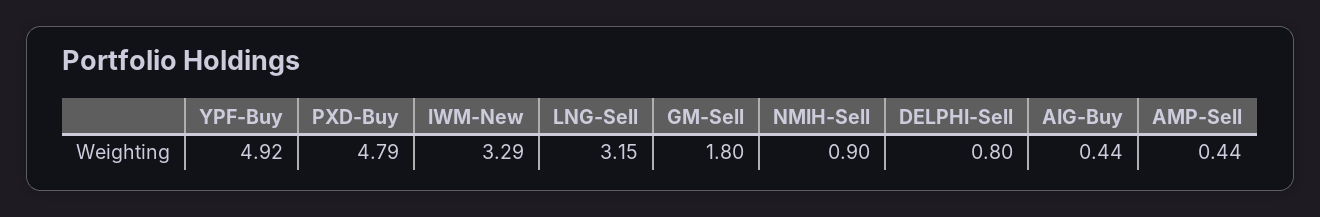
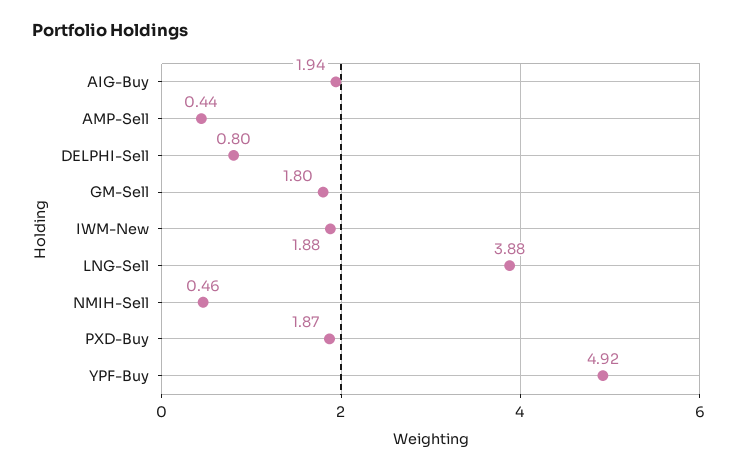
  {
    "YPF-Buy": 4.92,
-   "PXD-Buy": 4.79,
+   "PXD-Buy": 1.87,
-   "IWM-New": 3.29,
+   "IWM-New": 1.88,
-   "LNG-Sell": 3.15,
+   "LNG-Sell": 3.88,
    "GM-Sell": 1.8,
-   "NMIH-Sell": 0.9,
+   "NMIH-Sell": 0.46,
    "DELPHI-Sell": 0.8,
-   "AIG-Buy": 0.44,
+   "AIG-Buy": 1.94,
    "AMP-Sell": 0.44
  }

